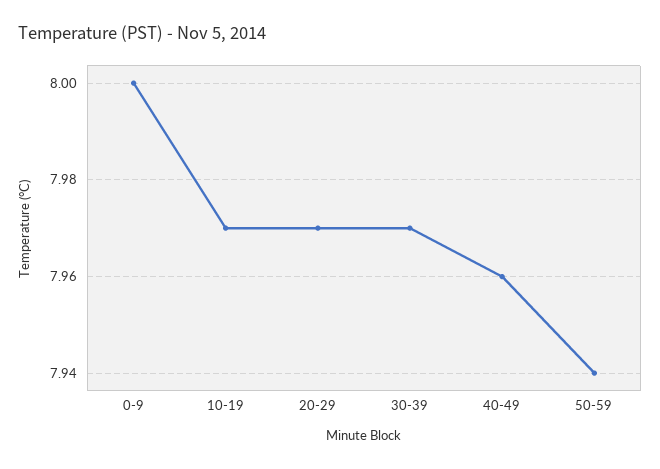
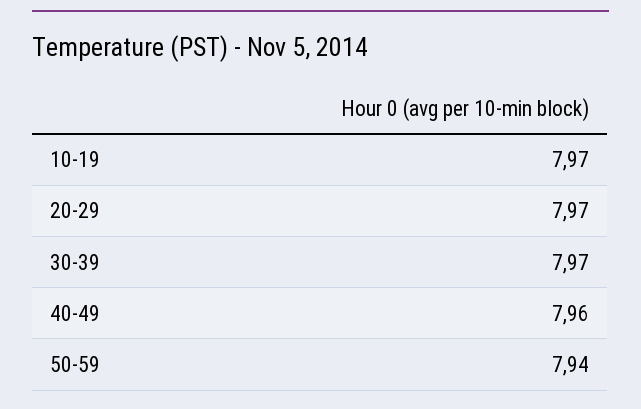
  {
-   "0-9": 8,
    "10-19": 7.97,
    "20-29": 7.97,
    "30-39": 7.97,
    "40-49": 7.96,
    "50-59": 7.94
  }

